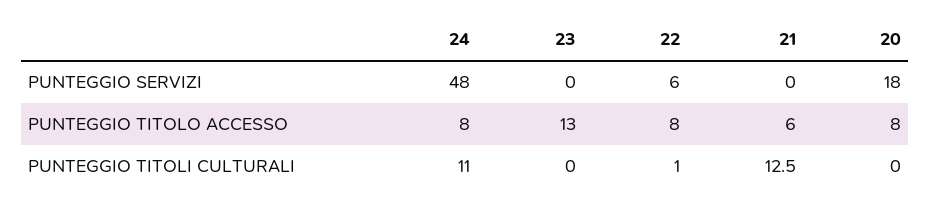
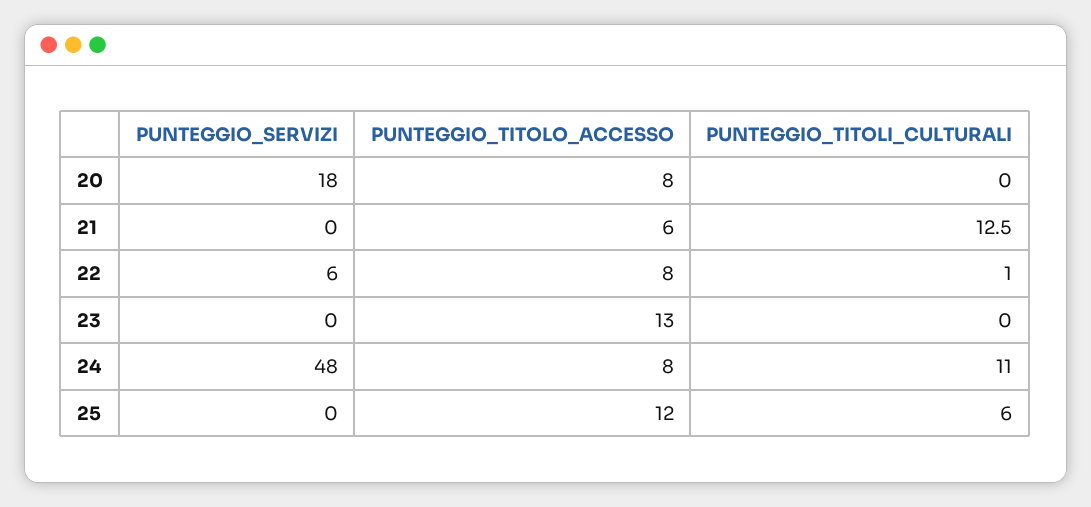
  {
    "24": {
      "PUNTEGGIO SERVIZI": 48,
      "PUNTEGGIO TITOLO ACCESSO": 8,
      "PUNTEGGIO TITOLI CULTURALI": 11
    },
    "23": {
      "PUNTEGGIO SERVIZI": 0,
      "PUNTEGGIO TITOLO ACCESSO": 13,
      "PUNTEGGIO TITOLI CULTURALI": 0
    },
    "22": {
      "PUNTEGGIO SERVIZI": 6,
      "PUNTEGGIO TITOLO ACCESSO": 8,
      "PUNTEGGIO TITOLI CULTURALI": 1
    },
    "21": {
      "PUNTEGGIO SERVIZI": 0,
      "PUNTEGGIO TITOLO ACCESSO": 6,
      "PUNTEGGIO TITOLI CULTURALI": 12.5
    },
    "20": {
      "PUNTEGGIO SERVIZI": 18,
      "PUNTEGGIO TITOLO ACCESSO": 8,
      "PUNTEGGIO TITOLI CULTURALI": 0
-   }
+   },
+   "25": {
+     "PUNTEGGIO SERVIZI": 0,
+     "PUNTEGGIO TITOLO ACCESSO": 12,
+     "PUNTEGGIO TITOLI CULTURALI": 6
+   }
  }

